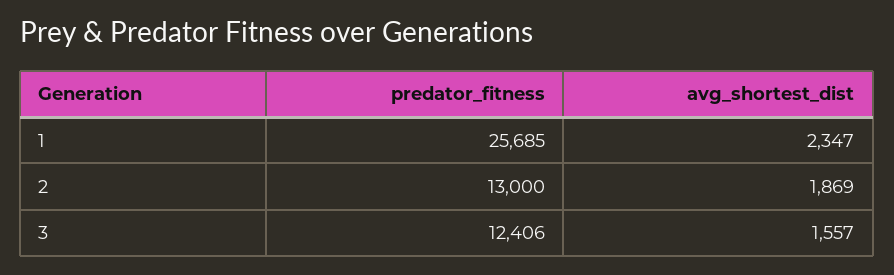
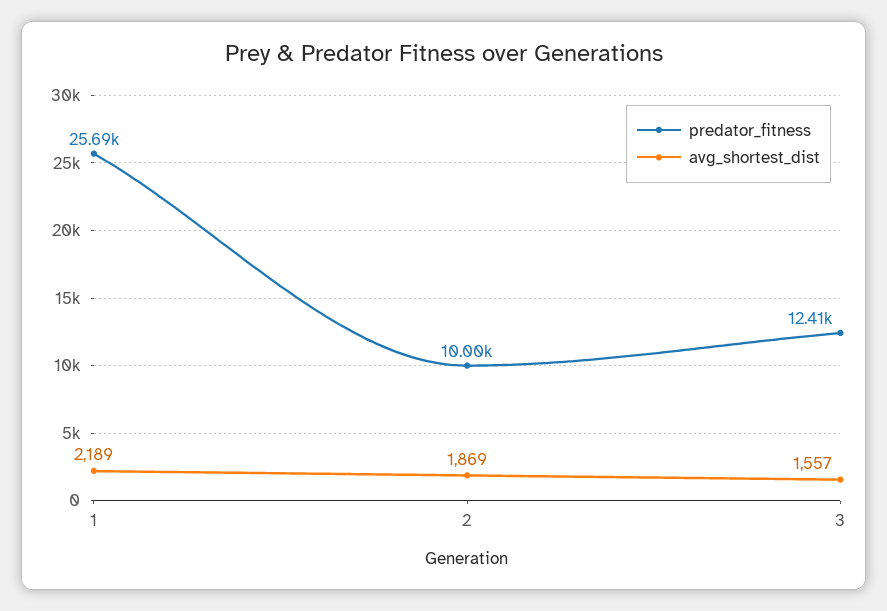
  {
    "predator_fitness": {
      "1": 25685,
-     "2": 13000,
+     "2": 10000,
      "3": 12406
    },
    "avg_shortest_dist": {
-     "1": 2347,
+     "1": 2189,
      "2": 1869,
      "3": 1557
    }
  }

